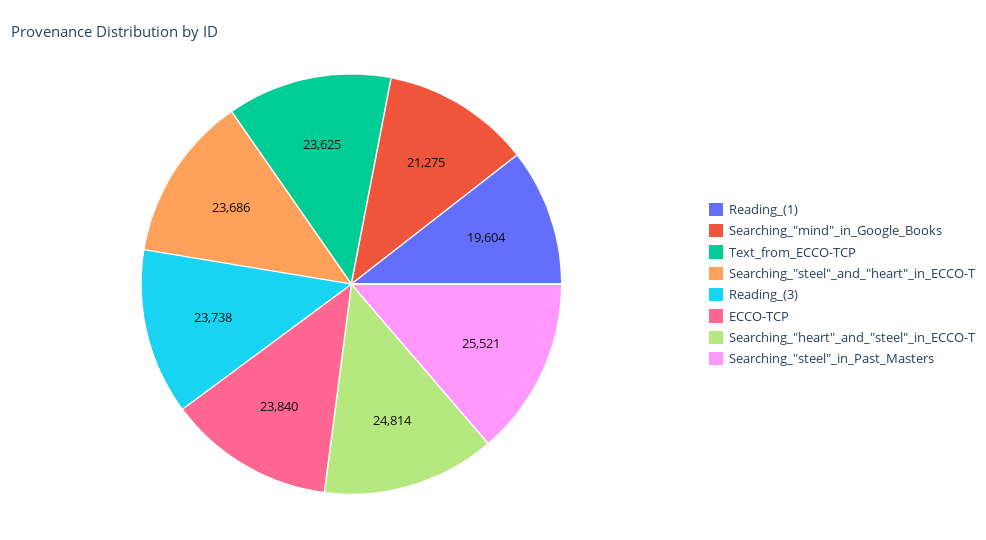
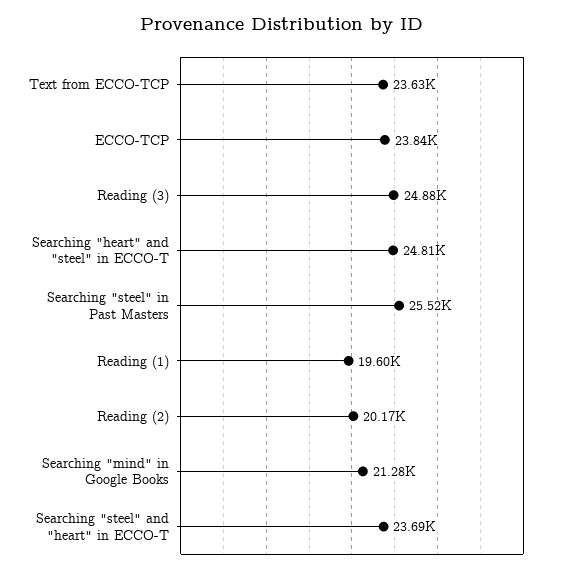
  {
    "Reading_(1)": 19604,
    "Searching_\"mind\"_in_Google_Books": 21275,
    "Text_from_ECCO-TCP": 23625,
    "Searching_\"steel\"_and_\"heart\"_in_ECCO-T": 23686,
-   "Reading_(3)": 23738,
+   "Reading_(3)": 24880,
    "ECCO-TCP": 23840,
    "Searching_\"heart\"_and_\"steel\"_in_ECCO-T": 24814,
-   "Searching_\"steel\"_in_Past_Masters": 25521
+   "Searching_\"steel\"_in_Past_Masters": 25521,
+   "Reading (2)": 20170
  }

